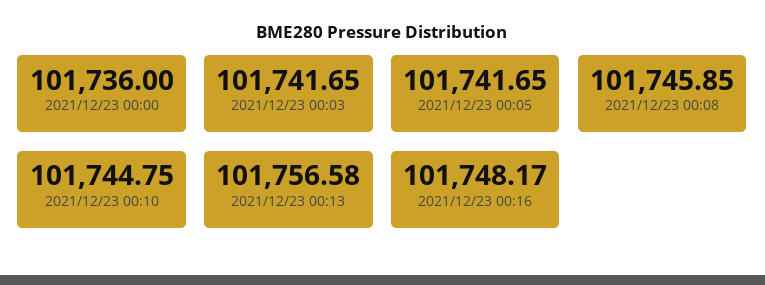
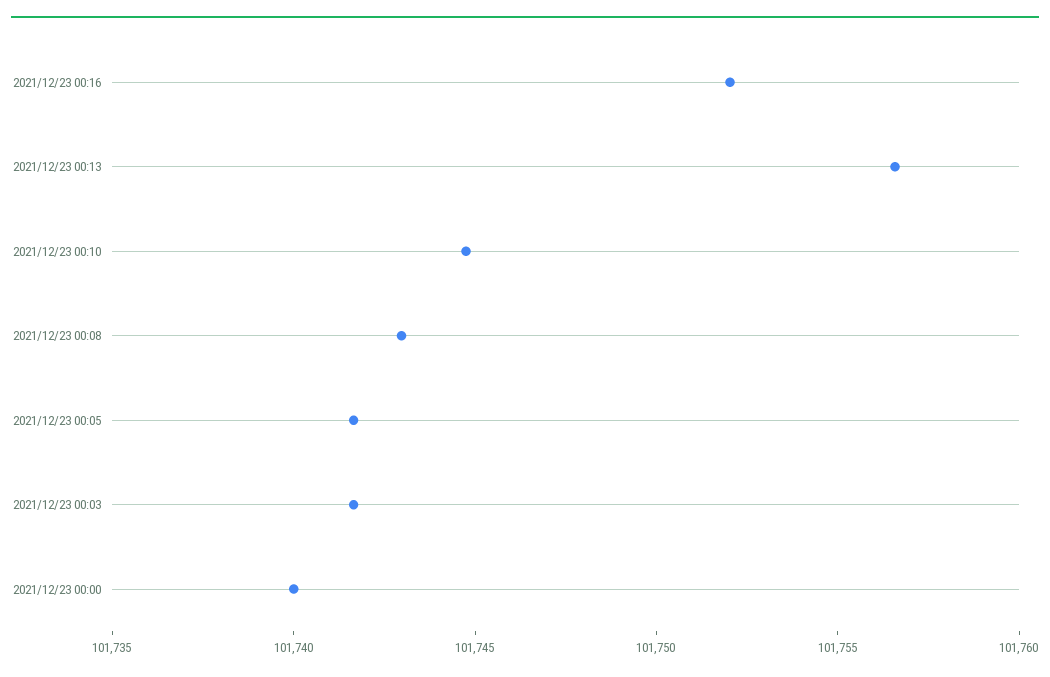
  {
-   "2021/12/23 00:00": 101736,
+   "2021/12/23 00:00": 101740,
    "2021/12/23 00:03": 101741.65,
    "2021/12/23 00:05": 101741.65,
-   "2021/12/23 00:08": 101745.85,
+   "2021/12/23 00:08": 101743,
    "2021/12/23 00:10": 101744.75,
    "2021/12/23 00:13": 101756.58,
-   "2021/12/23 00:16": 101748.17
+   "2021/12/23 00:16": 101752
  }

